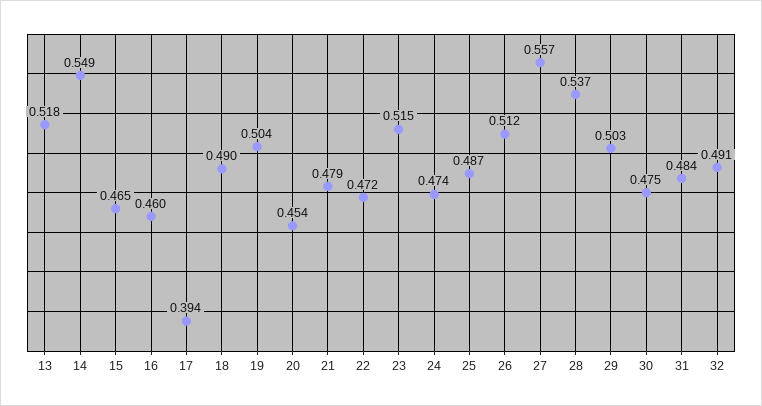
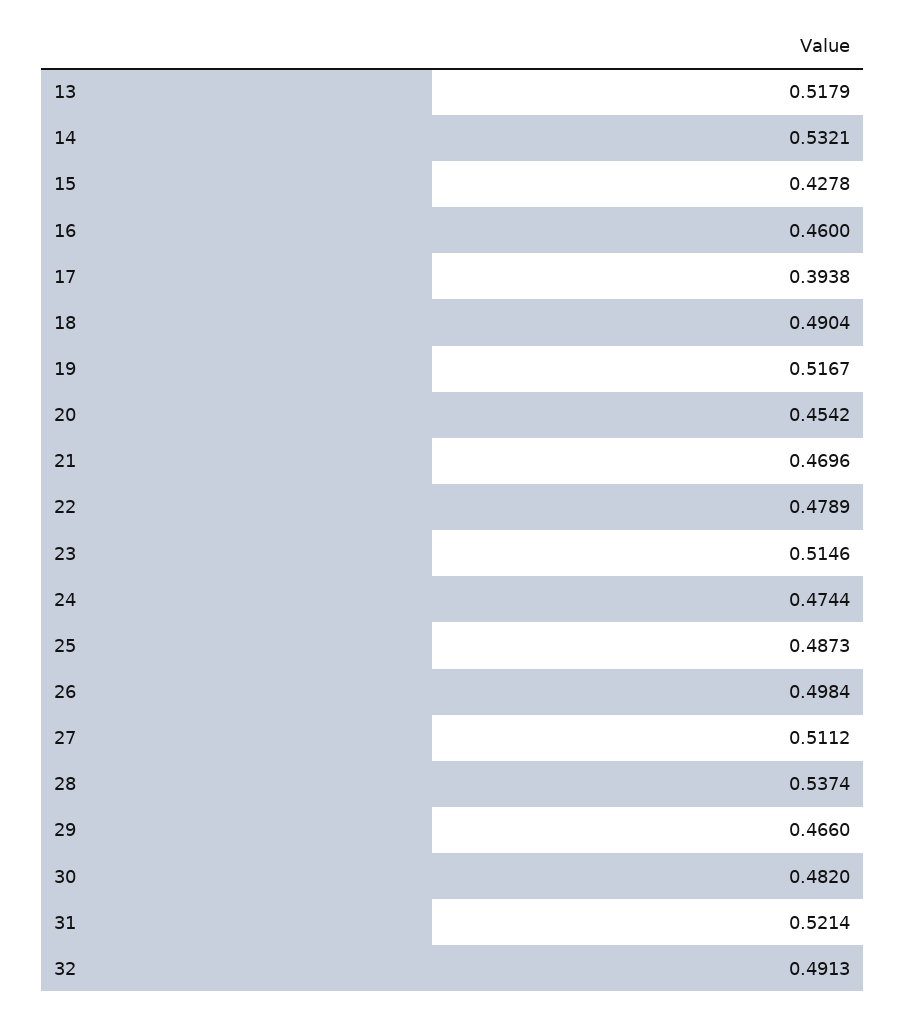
  {
    "13": 0.5179,
-   "14": 0.549,
+   "14": 0.5321,
-   "15": 0.465,
+   "15": 0.4278,
    "16": 0.46,
    "17": 0.3938,
    "18": 0.4904,
-   "19": 0.504,
+   "19": 0.5167,
    "20": 0.4542,
-   "21": 0.479,
+   "21": 0.4696,
-   "22": 0.472,
+   "22": 0.4789,
    "23": 0.5146,
    "24": 0.4744,
    "25": 0.4873,
-   "26": 0.512,
+   "26": 0.4984,
-   "27": 0.557,
+   "27": 0.5112,
    "28": 0.5374,
-   "29": 0.503,
+   "29": 0.466,
-   "30": 0.475,
+   "30": 0.482,
-   "31": 0.484,
+   "31": 0.5214,
    "32": 0.4913
  }

